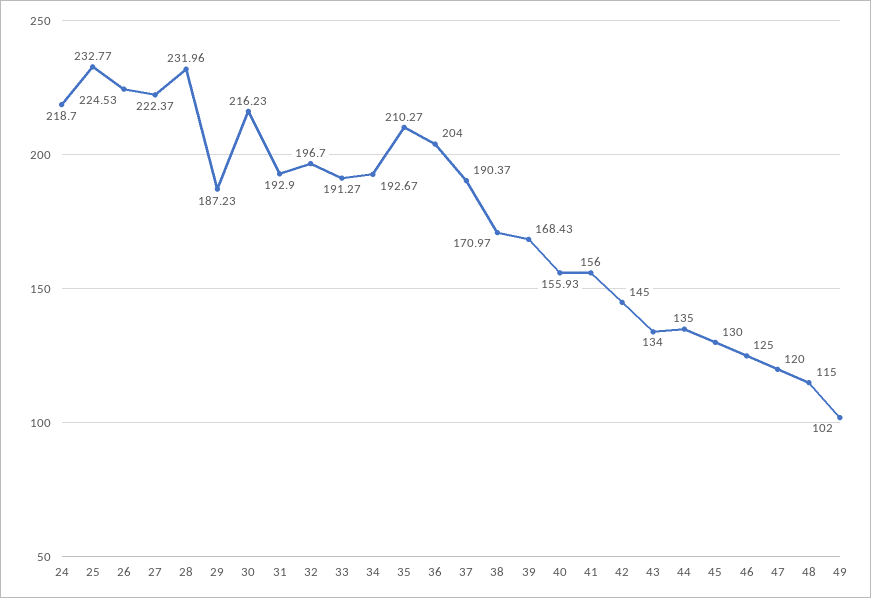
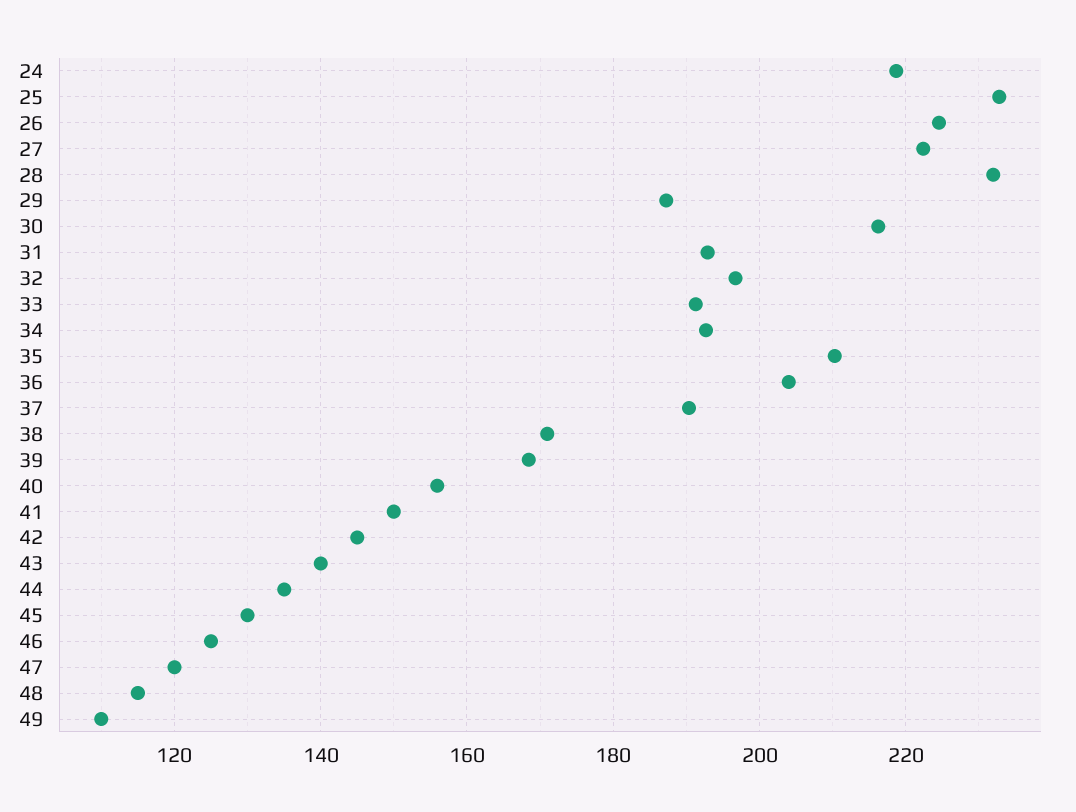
  {
    "24": 218.7,
    "25": 232.77,
    "26": 224.53,
    "27": 222.37,
    "28": 231.96,
    "29": 187.23,
    "30": 216.23,
    "31": 192.9,
    "32": 196.7,
    "33": 191.27,
    "34": 192.67,
    "35": 210.27,
    "36": 204,
    "37": 190.37,
    "38": 170.97,
    "39": 168.43,
    "40": 155.93,
-   "41": 156,
+   "41": 150,
    "42": 145,
-   "43": 134,
+   "43": 140,
    "44": 135,
    "45": 130,
    "46": 125,
    "47": 120,
    "48": 115,
-   "49": 102
+   "49": 110
  }

